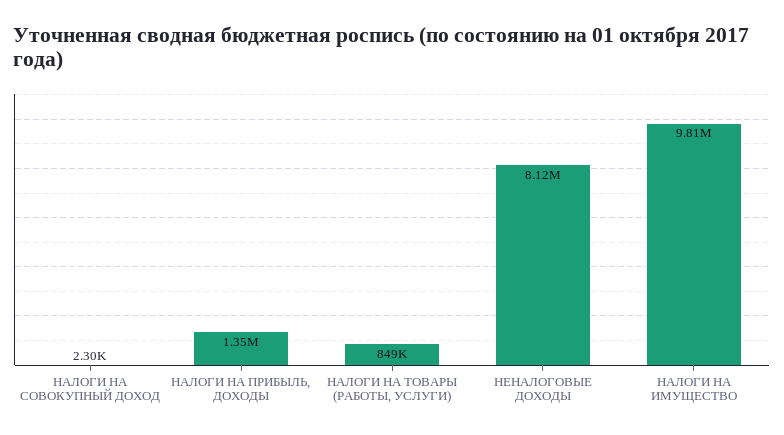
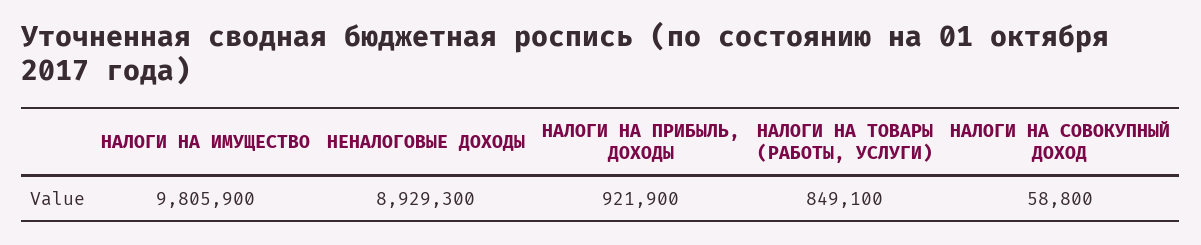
  {
-   "НАЛОГИ НА СОВОКУПНЫЙ ДОХОД": 2300,
+   "НАЛОГИ НА СОВОКУПНЫЙ ДОХОД": 58800,
-   "НАЛОГИ НА ПРИБЫЛЬ, ДОХОДЫ": 1350000,
+   "НАЛОГИ НА ПРИБЫЛЬ, ДОХОДЫ": 921900,
    "НАЛОГИ НА ТОВАРЫ (РАБОТЫ, УСЛУГИ)": 849100,
-   "НЕНАЛОГОВЫЕ ДОХОДЫ": 8120000,
+   "НЕНАЛОГОВЫЕ ДОХОДЫ": 8929300,
    "НАЛОГИ НА ИМУЩЕСТВО": 9805900
  }

